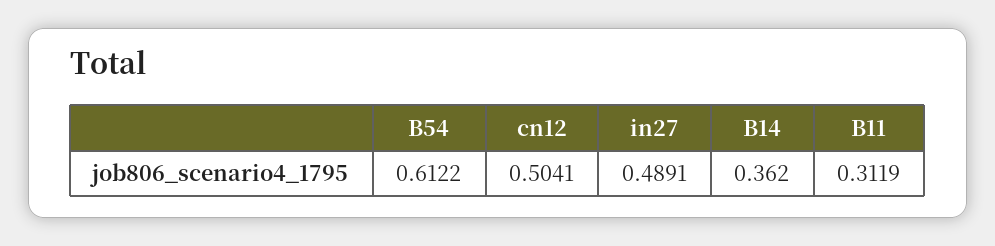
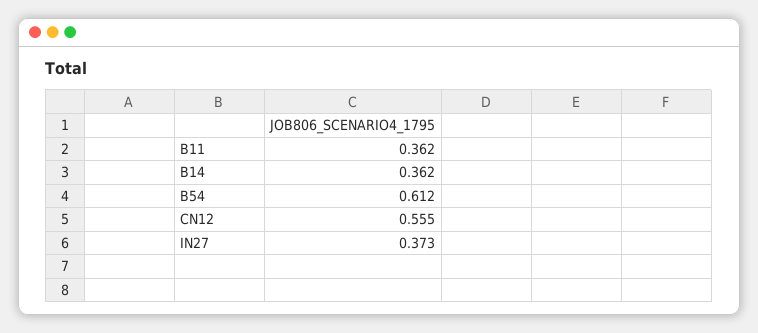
  {
    "B54": 0.6122,
-   "cn12": 0.5041,
+   "cn12": 0.555,
-   "in27": 0.4891,
+   "in27": 0.373,
    "B14": 0.362,
-   "B11": 0.3119
+   "B11": 0.362
  }

